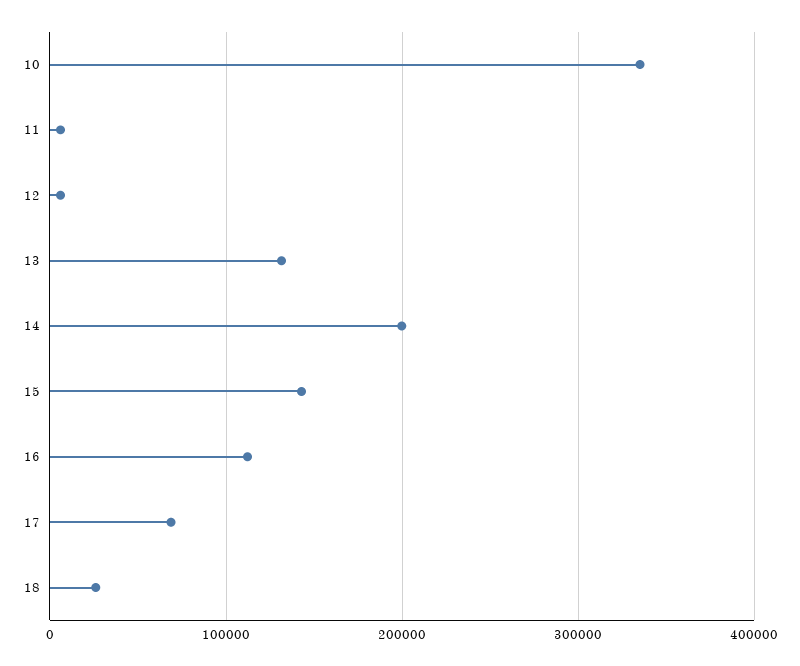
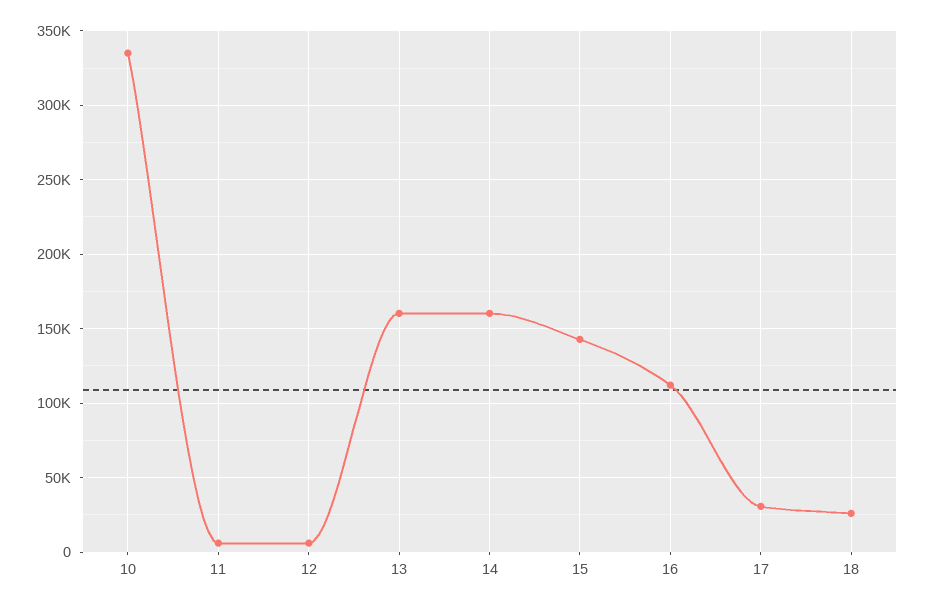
  {
    "10": 335000,
    "11": 5000,
    "12": 5000,
-   "13": 130000,
+   "13": 160000,
-   "14": 200000,
+   "14": 160000,
    "15": 145000,
    "16": 110000,
-   "17": 70000,
+   "17": 30000,
    "18": 25000
  }

